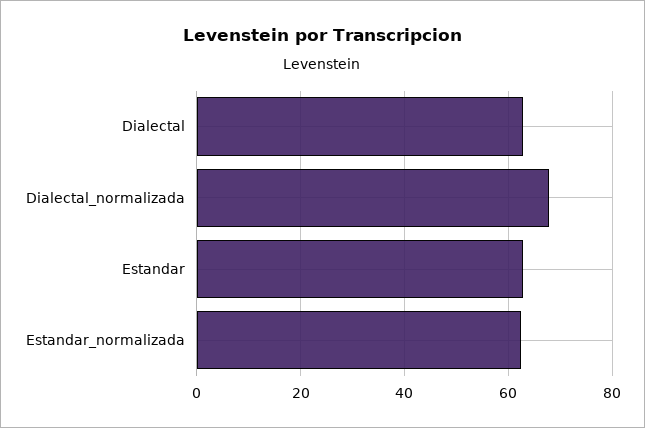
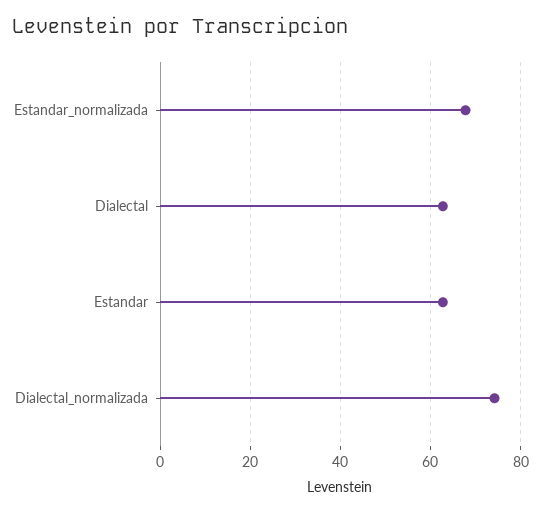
  {
    "Dialectal": 62,
-   "Dialectal_normalizada": 68,
+   "Dialectal_normalizada": 74,
    "Estandar": 62,
-   "Estandar_normalizada": 62
+   "Estandar_normalizada": 68
  }

